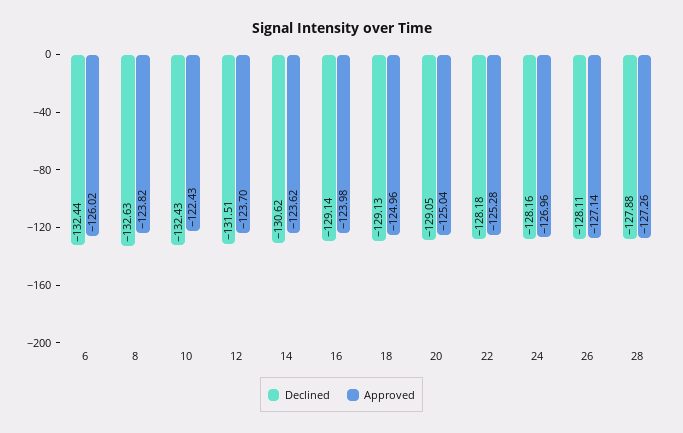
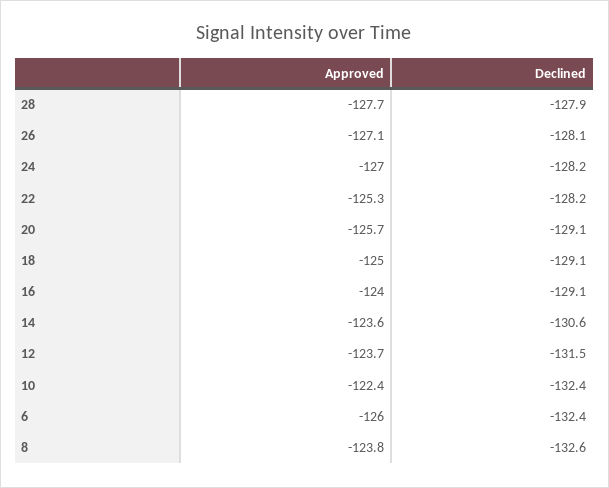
  {
    "Declined": {
      "6": -132.44,
      "8": -132.63,
      "10": -132.43,
      "12": -131.51,
      "14": -130.62,
      "16": -129.14,
      "18": -129.13,
      "20": -129.05,
      "22": -128.18,
      "24": -128.16,
      "26": -128.11,
      "28": -127.88
    },
    "Approved": {
      "6": -126.02,
      "8": -123.82,
      "10": -122.43,
      "12": -123.7,
      "14": -123.62,
      "16": -123.98,
      "18": -124.96,
-     "20": -125.04,
+     "20": -125.7,
      "22": -125.28,
      "24": -126.96,
      "26": -127.14,
-     "28": -127.26
+     "28": -127.7
    }
  }

